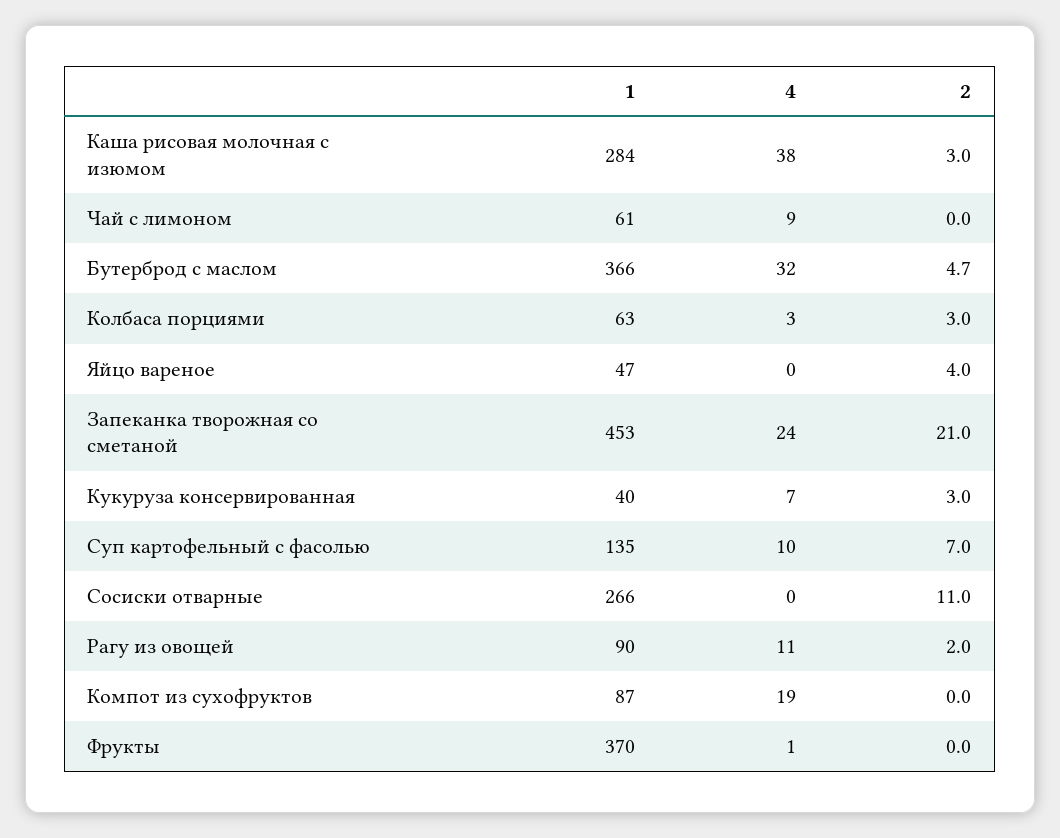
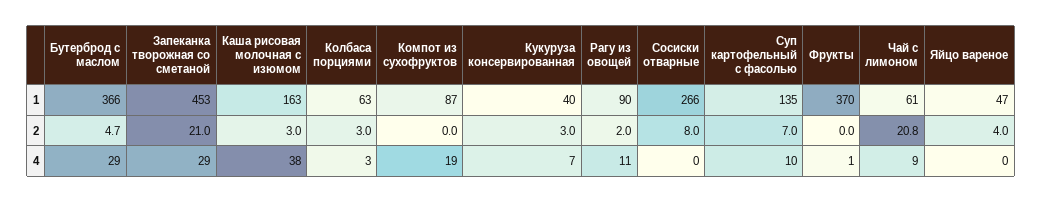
  {
    "1": {
-     "Каша рисовая молочная с изюмом": 284,
+     "Каша рисовая молочная с изюмом": 163,
      "Чай с лимоном": 61,
      "Бутерброд с маслом": 366,
      "Колбаса порциями": 63,
      "Яйцо вареное": 47,
      "Запеканка творожная со сметаной": 453,
      "Кукуруза консервированная": 40,
      "Суп картофельный с фасолью": 135,
      "Сосиски отварные": 266,
      "Рагу из овощей": 90,
      "Компот из сухофруктов": 87,
      "Фрукты": 370
    },
    "4": {
      "Каша рисовая молочная с изюмом": 38,
      "Чай с лимоном": 9,
-     "Бутерброд с маслом": 32,
+     "Бутерброд с маслом": 29,
      "Колбаса порциями": 3,
      "Яйцо вареное": 0,
-     "Запеканка творожная со сметаной": 24,
+     "Запеканка творожная со сметаной": 29,
      "Кукуруза консервированная": 7,
      "Суп картофельный с фасолью": 10,
      "Сосиски отварные": 0,
      "Рагу из овощей": 11,
      "Компот из сухофруктов": 19,
      "Фрукты": 1
    },
    "2": {
      "Каша рисовая молочная с изюмом": 3,
-     "Чай с лимоном": 0,
+     "Чай с лимоном": 20.8,
      "Бутерброд с маслом": 4.7,
      "Колбаса порциями": 3,
      "Яйцо вареное": 4,
      "Запеканка творожная со сметаной": 21,
      "Кукуруза консервированная": 3,
      "Суп картофельный с фасолью": 7,
-     "Сосиски отварные": 11,
+     "Сосиски отварные": 8,
      "Рагу из овощей": 2,
      "Компот из сухофруктов": 0,
      "Фрукты": 0
    }
  }

